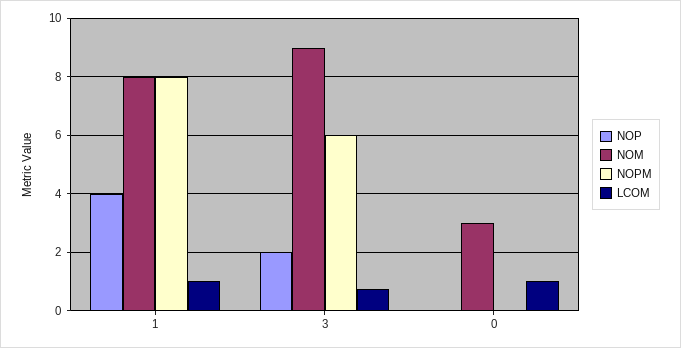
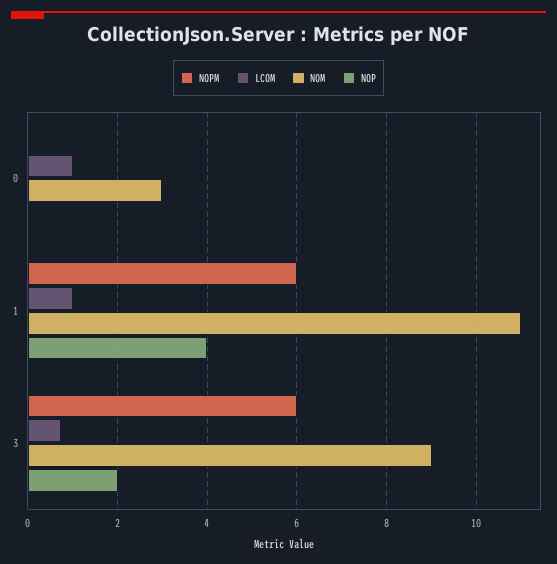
  {
    "NOP": {
      "1": 4,
      "3": 2,
      "0": 0
    },
    "NOM": {
-     "1": 8,
+     "1": 11,
      "3": 9,
      "0": 3
    },
    "NOPM": {
-     "1": 8,
+     "1": 6,
      "3": 6,
      "0": 0
    },
    "LCOM": {
      "1": 1,
      "3": 0.8,
      "0": 1
    }
  }

